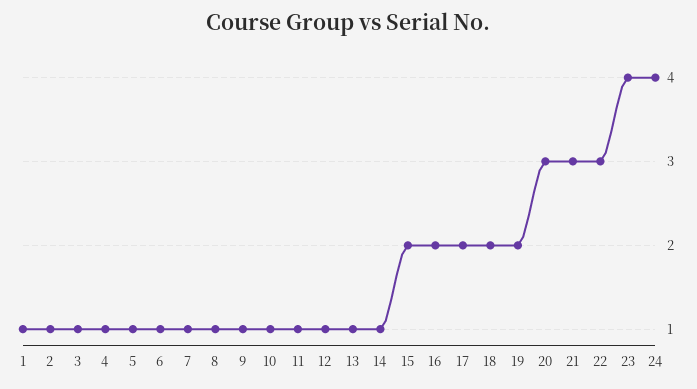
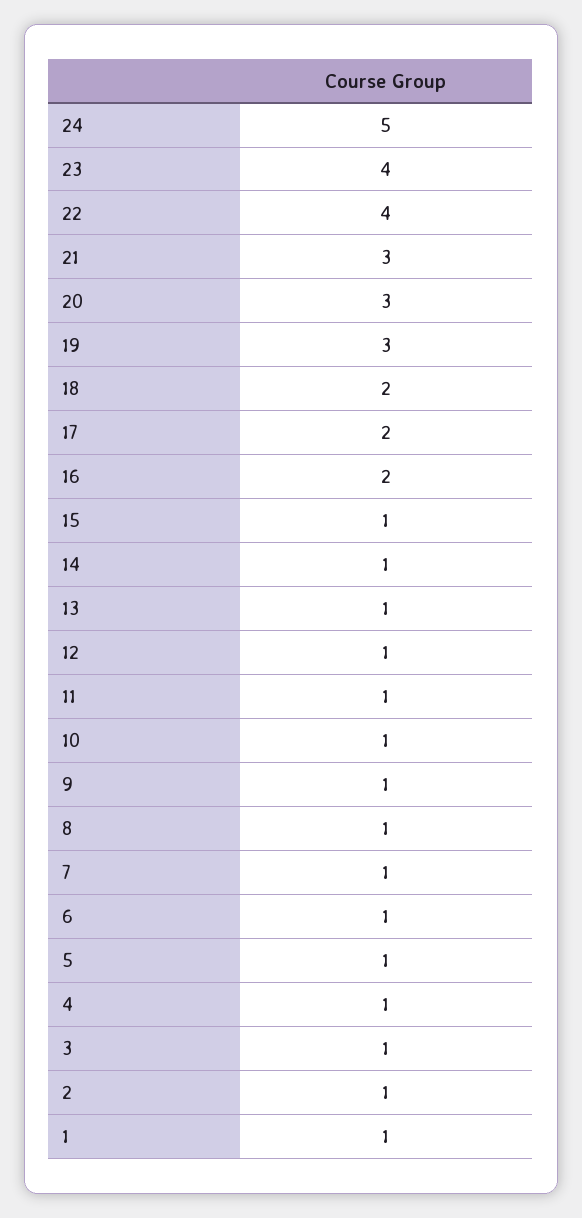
  {
    "1": 1,
    "2": 1,
    "3": 1,
    "4": 1,
    "5": 1,
    "6": 1,
    "7": 1,
    "8": 1,
    "9": 1,
    "10": 1,
    "11": 1,
    "12": 1,
    "13": 1,
    "14": 1,
-   "15": 2,
+   "15": 1,
    "16": 2,
    "17": 2,
    "18": 2,
-   "19": 2,
+   "19": 3,
    "20": 3,
    "21": 3,
-   "22": 3,
+   "22": 4,
    "23": 4,
-   "24": 4
+   "24": 5
  }

